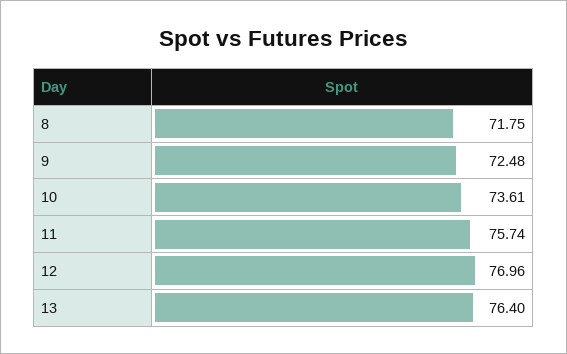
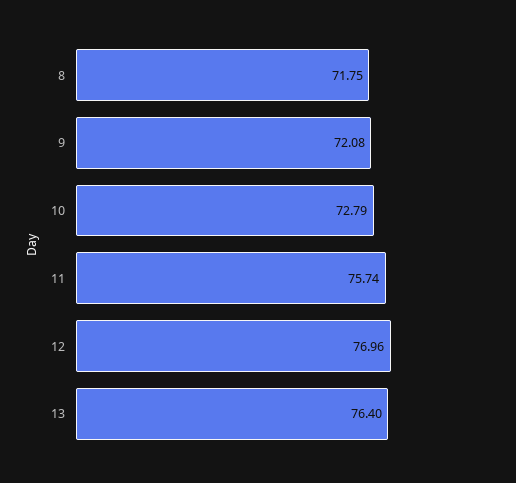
  {
    "8": 71.75,
-   "9": 72.48,
+   "9": 72.08,
-   "10": 73.61,
+   "10": 72.79,
    "11": 75.74,
    "12": 76.96,
    "13": 76.4
  }

